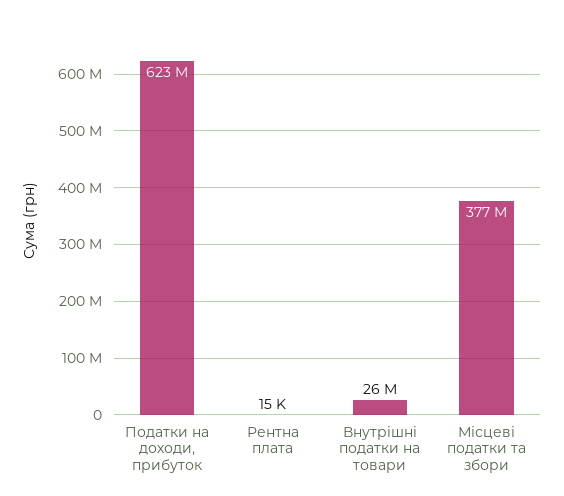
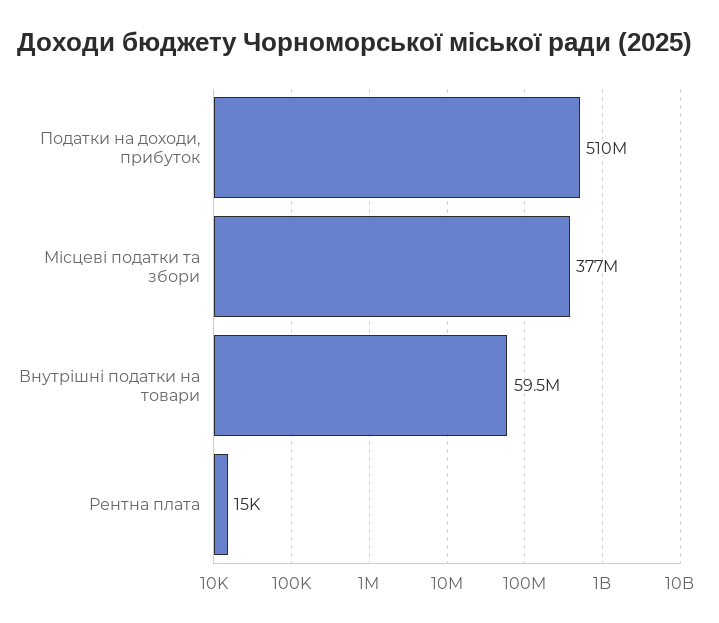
  {
-   "Податки на доходи, прибуток": 623000000,
+   "Податки на доходи, прибуток": 510000000,
    "Рентна плата": 15000,
-   "Внутрішні податки на товари": 26000000,
+   "Внутрішні податки на товари": 59500000,
    "Місцеві податки та збори": 377000000
  }

